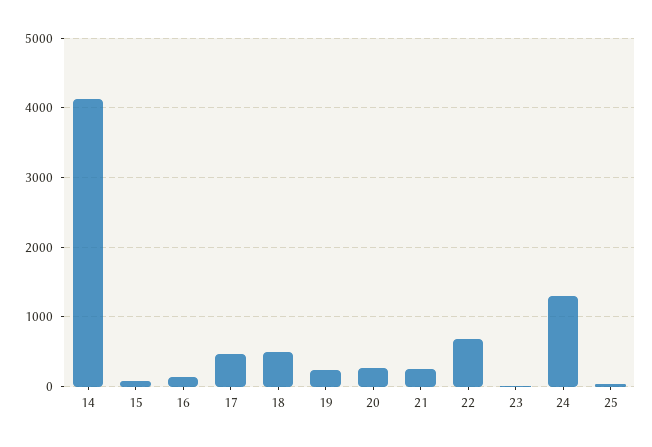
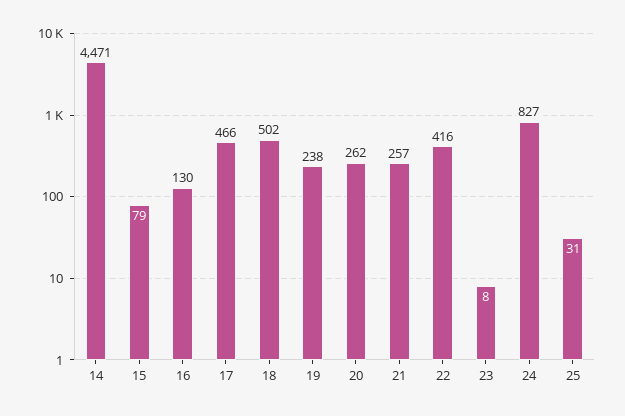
  {
-   "14": 4100,
+   "14": 4471,
    "15": 79,
    "16": 130,
    "17": 466,
    "18": 502,
    "19": 238,
    "20": 262,
    "21": 257,
-   "22": 700,
+   "22": 416,
    "23": 8,
-   "24": 1300,
+   "24": 827,
    "25": 31
  }

